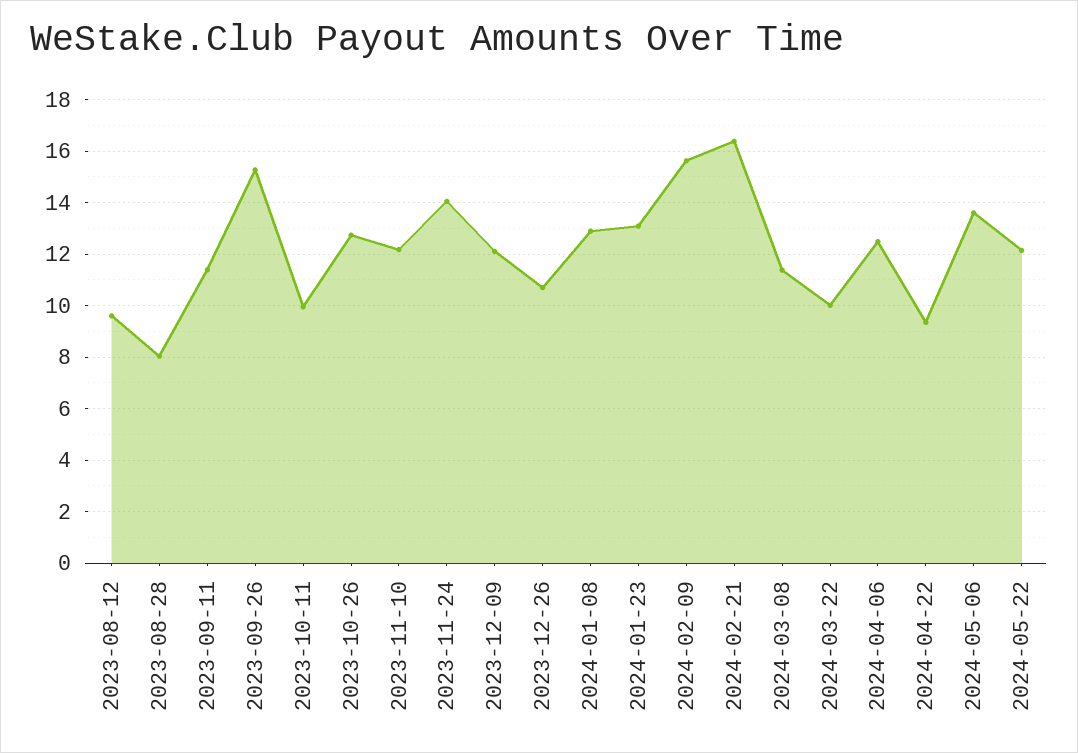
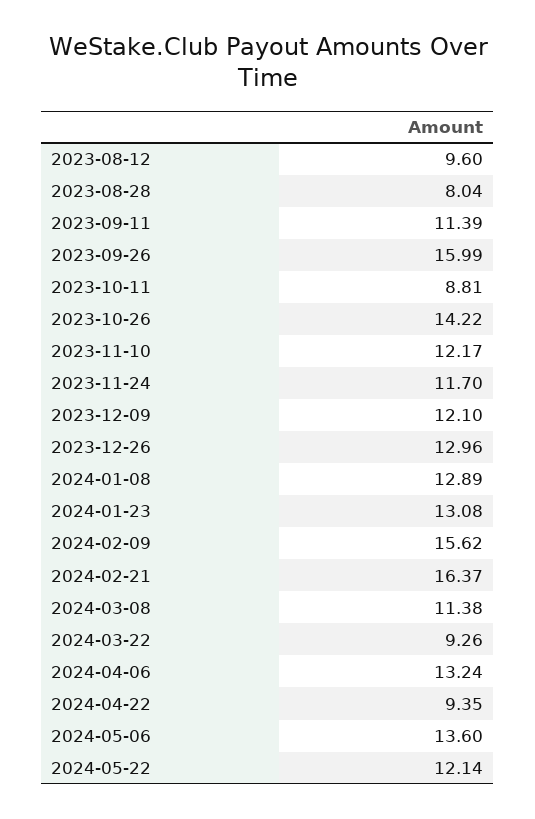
  {
    "2023-08-12": 9.6,
    "2023-08-28": 8.04,
    "2023-09-11": 11.39,
-   "2023-09-26": 15.25,
+   "2023-09-26": 15.99,
-   "2023-10-11": 10,
+   "2023-10-11": 8.81,
-   "2023-10-26": 12.75,
+   "2023-10-26": 14.22,
    "2023-11-10": 12.17,
-   "2023-11-24": 14,
+   "2023-11-24": 11.7,
    "2023-12-09": 12.1,
-   "2023-12-26": 10.75,
+   "2023-12-26": 12.96,
    "2024-01-08": 12.89,
    "2024-01-23": 13.08,
    "2024-02-09": 15.62,
    "2024-02-21": 16.37,
    "2024-03-08": 11.38,
-   "2024-03-22": 10,
+   "2024-03-22": 9.26,
-   "2024-04-06": 12.5,
+   "2024-04-06": 13.24,
    "2024-04-22": 9.35,
    "2024-05-06": 13.6,
    "2024-05-22": 12.14
  }

